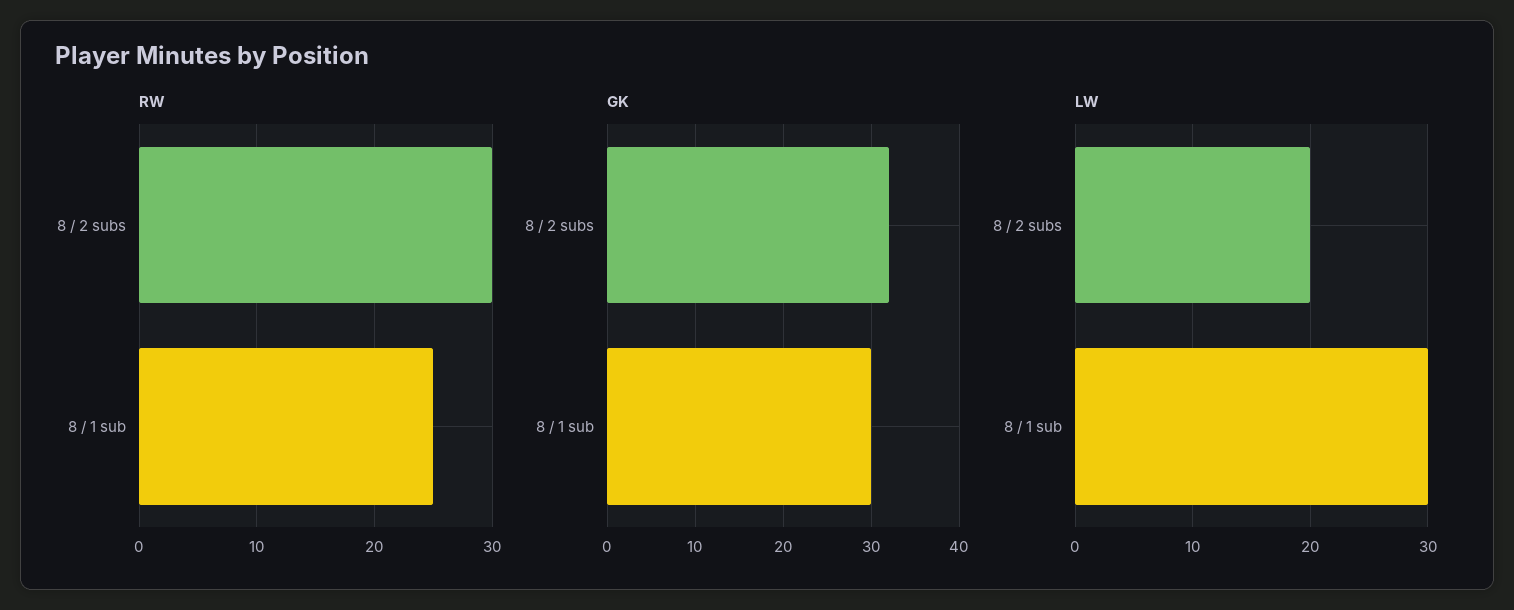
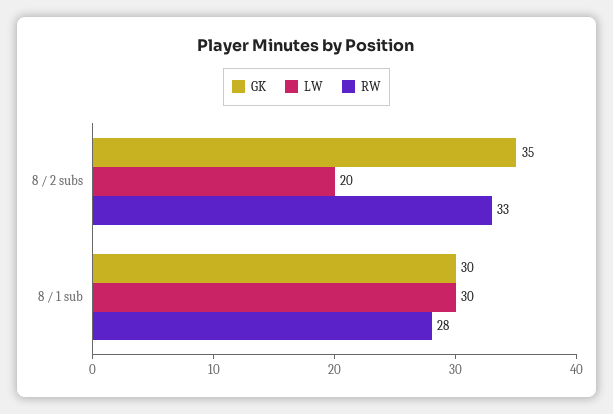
  {
    "RW": {
-     "8 / 2 subs": 30,
+     "8 / 2 subs": 33,
-     "8 / 1 sub": 25
+     "8 / 1 sub": 28
    },
    "GK": {
-     "8 / 2 subs": 32,
+     "8 / 2 subs": 35,
      "8 / 1 sub": 30
    },
    "LW": {
      "8 / 2 subs": 20,
      "8 / 1 sub": 30
    }
  }

